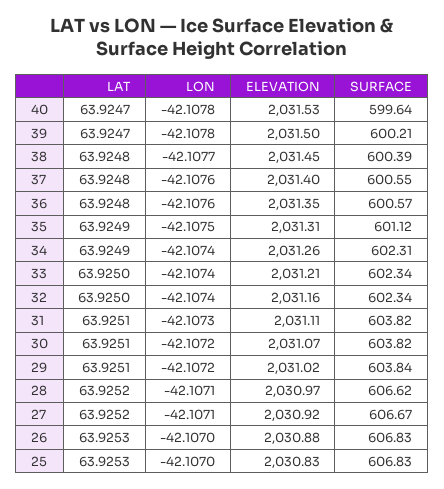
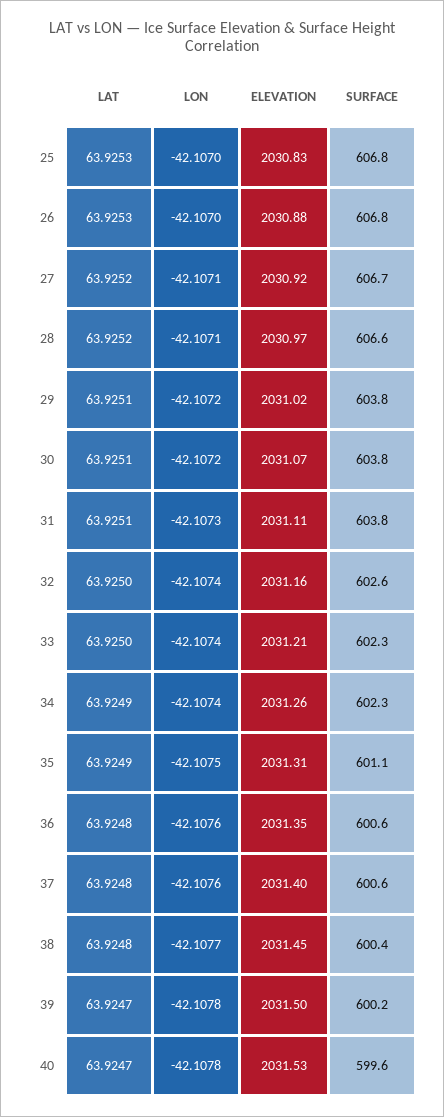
  {
    "LAT": {
      "40": 63.9247,
      "39": 63.9247,
      "38": 63.9248,
      "37": 63.9248,
      "36": 63.9248,
      "35": 63.9249,
      "34": 63.9249,
      "33": 63.925,
      "32": 63.925,
      "31": 63.9251,
      "30": 63.9251,
      "29": 63.9251,
      "28": 63.9252,
      "27": 63.9252,
      "26": 63.9253,
      "25": 63.9253
    },
    "LON": {
      "40": -42.1078,
      "39": -42.1078,
      "38": -42.1077,
      "37": -42.1076,
      "36": -42.1076,
      "35": -42.1075,
      "34": -42.1074,
      "33": -42.1074,
      "32": -42.1074,
      "31": -42.1073,
      "30": -42.1072,
      "29": -42.1072,
      "28": -42.1071,
      "27": -42.1071,
      "26": -42.107,
      "25": -42.107
    },
    "ELEVATION": {
      "40": 2031.53,
      "39": 2031.5,
      "38": 2031.45,
      "37": 2031.4,
      "36": 2031.35,
      "35": 2031.31,
      "34": 2031.26,
      "33": 2031.21,
      "32": 2031.16,
      "31": 2031.11,
      "30": 2031.07,
      "29": 2031.02,
      "28": 2030.97,
      "27": 2030.92,
      "26": 2030.88,
      "25": 2030.83
    },
    "SURFACE": {
      "40": 599.64,
      "39": 600.21,
      "38": 600.39,
      "37": 600.55,
      "36": 600.57,
      "35": 601.12,
      "34": 602.31,
      "33": 602.34,
-     "32": 602.34,
+     "32": 602.6,
      "31": 603.82,
      "30": 603.82,
      "29": 603.84,
      "28": 606.62,
      "27": 606.67,
      "26": 606.83,
      "25": 606.83
    }
  }

